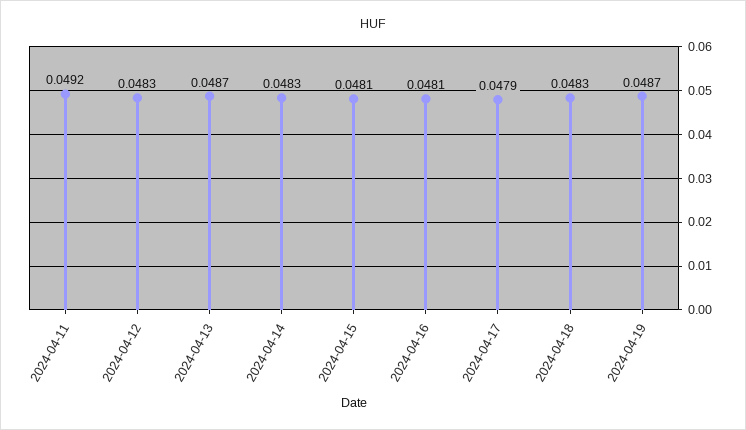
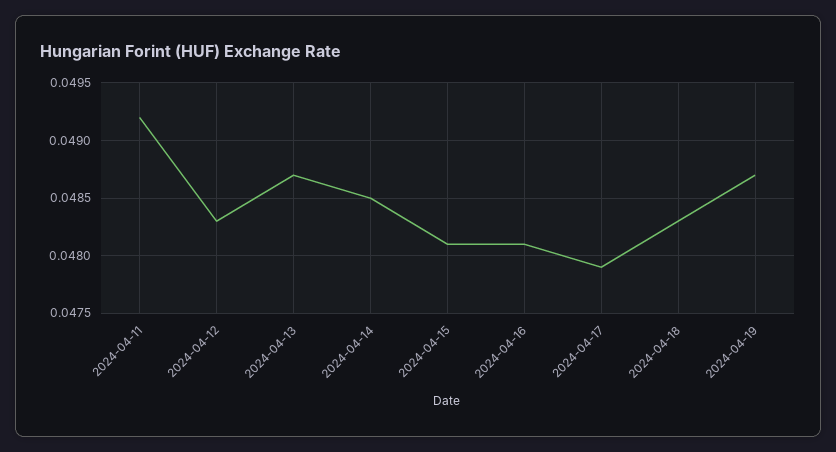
  {
    "2024-04-11": 0.0492,
    "2024-04-12": 0.0483,
    "2024-04-13": 0.0487,
-   "2024-04-14": 0.0483,
+   "2024-04-14": 0.0485,
    "2024-04-15": 0.0481,
    "2024-04-16": 0.0481,
    "2024-04-17": 0.0479,
    "2024-04-18": 0.0483,
    "2024-04-19": 0.0487
  }

